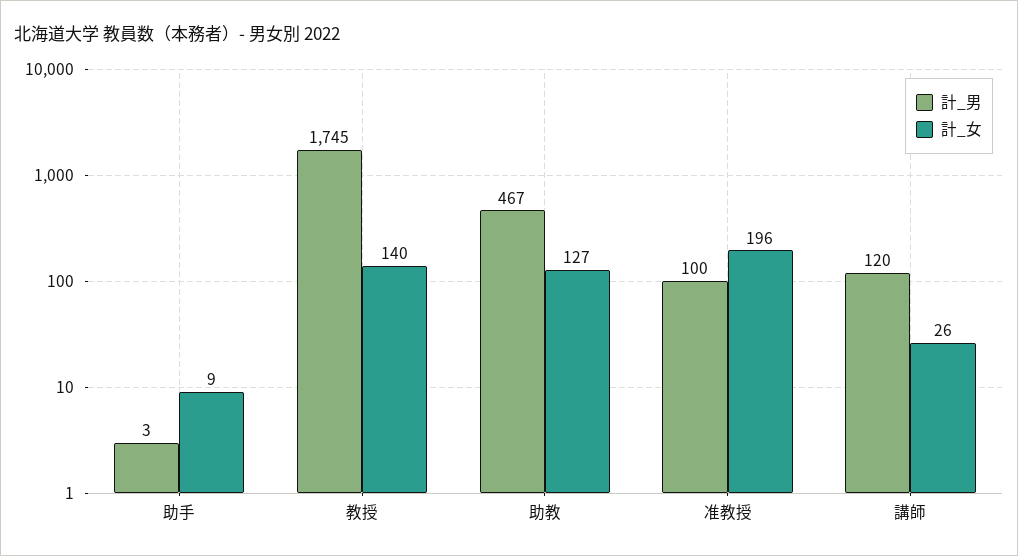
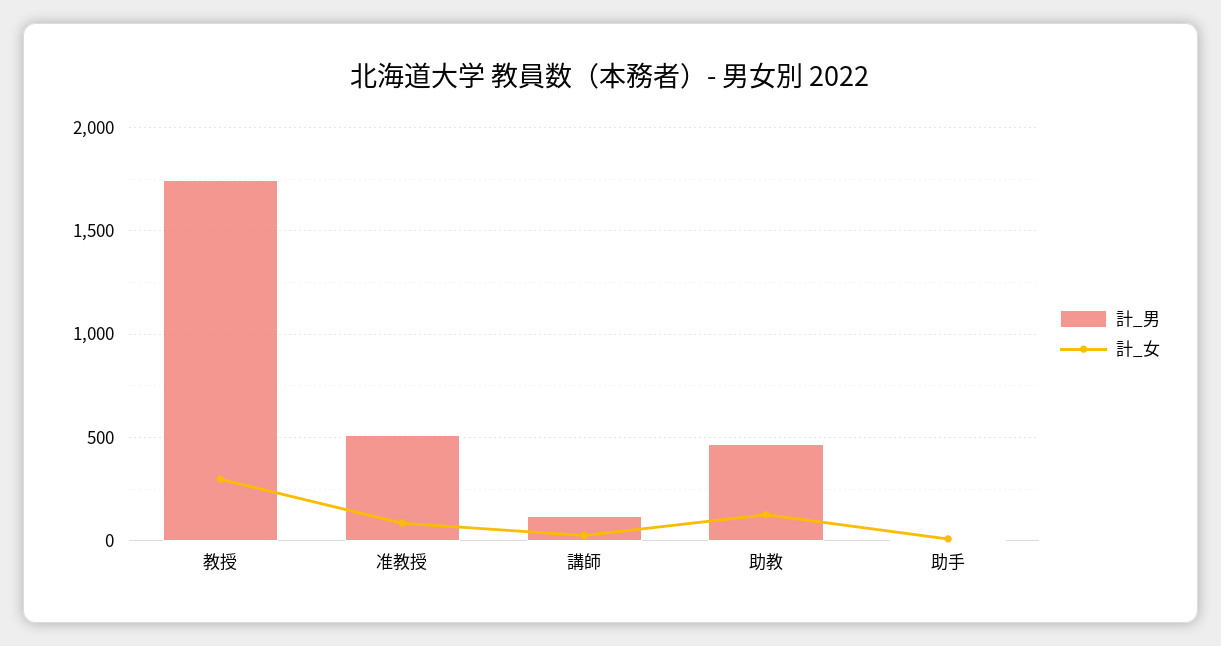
  {
    "計_男": {
      "助手": 3,
      "教授": 1745,
      "助教": 467,
-     "准教授": 100,
+     "准教授": 500,
      "講師": 120
    },
    "計_女": {
      "助手": 9,
-     "教授": 140,
+     "教授": 300,
      "助教": 127,
-     "准教授": 196,
+     "准教授": 100,
      "講師": 26
    }
  }

